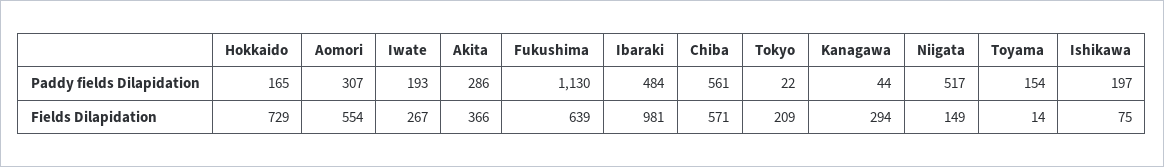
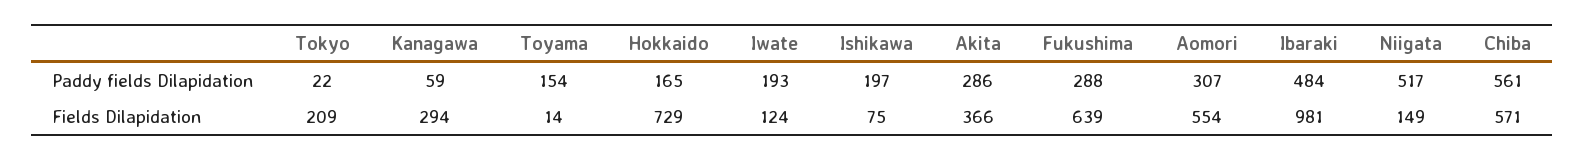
  {
    "Hokkaido": {
      "Paddy fields Dilapidation": 165,
      "Fields Dilapidation": 729
    },
    "Aomori": {
      "Paddy fields Dilapidation": 307,
      "Fields Dilapidation": 554
    },
    "Iwate": {
      "Paddy fields Dilapidation": 193,
-     "Fields Dilapidation": 267
+     "Fields Dilapidation": 124
    },
    "Akita": {
      "Paddy fields Dilapidation": 286,
      "Fields Dilapidation": 366
    },
    "Fukushima": {
-     "Paddy fields Dilapidation": 1130,
+     "Paddy fields Dilapidation": 288,
      "Fields Dilapidation": 639
    },
    "Ibaraki": {
      "Paddy fields Dilapidation": 484,
      "Fields Dilapidation": 981
    },
    "Chiba": {
      "Paddy fields Dilapidation": 561,
      "Fields Dilapidation": 571
    },
    "Tokyo": {
      "Paddy fields Dilapidation": 22,
      "Fields Dilapidation": 209
    },
    "Kanagawa": {
-     "Paddy fields Dilapidation": 44,
+     "Paddy fields Dilapidation": 59,
      "Fields Dilapidation": 294
    },
    "Niigata": {
      "Paddy fields Dilapidation": 517,
      "Fields Dilapidation": 149
    },
    "Toyama": {
      "Paddy fields Dilapidation": 154,
      "Fields Dilapidation": 14
    },
    "Ishikawa": {
      "Paddy fields Dilapidation": 197,
      "Fields Dilapidation": 75
    }
  }

